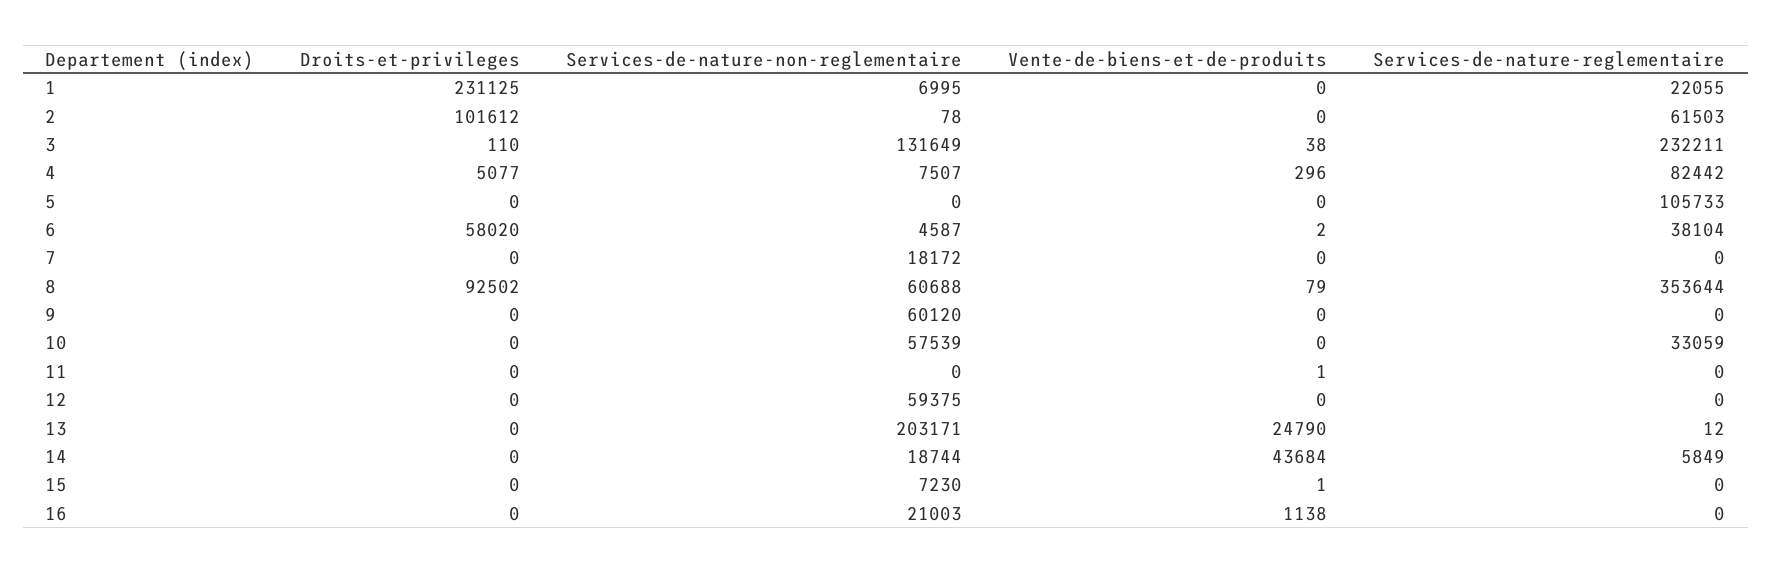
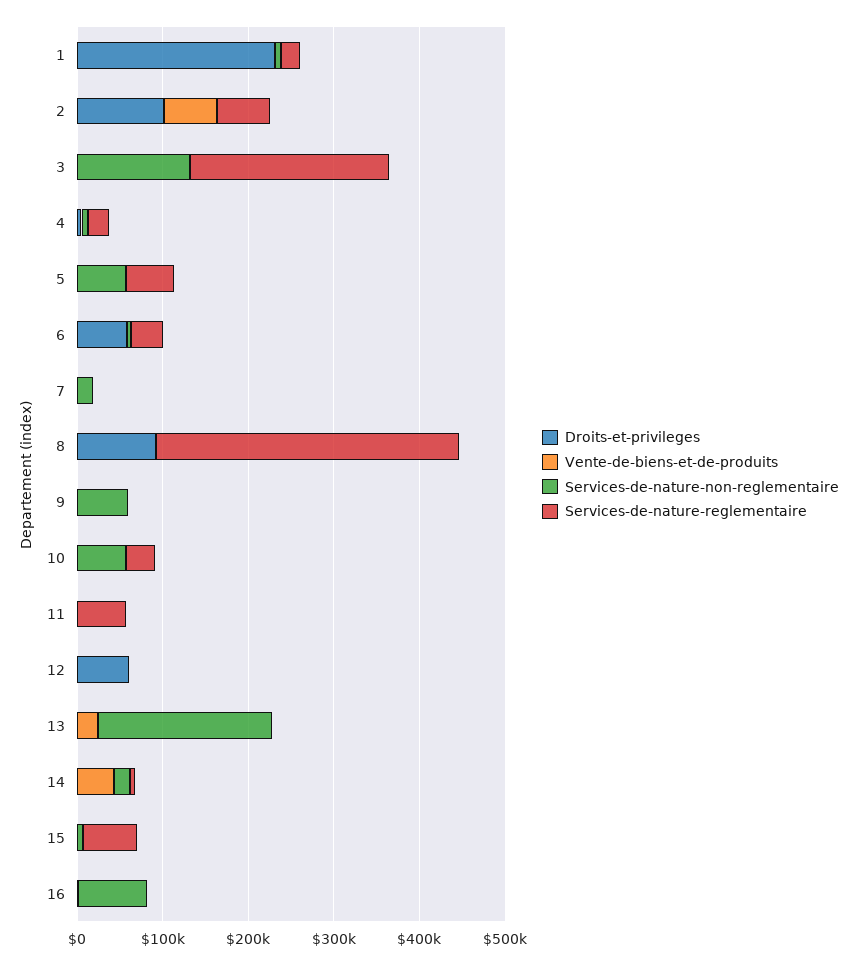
  {
    "Droits-et-privileges": {
      "1": 231125,
      "2": 101612,
      "3": 110,
      "4": 5077,
      "5": 0,
      "6": 58020,
      "7": 0,
      "8": 92502,
      "9": 0,
      "10": 0,
      "11": 0,
-     "12": 0,
+     "12": 60000,
      "13": 0,
      "14": 0,
      "15": 0,
      "16": 0
    },
    "Services-de-nature-non-reglementaire": {
      "1": 6995,
      "2": 78,
      "3": 131649,
      "4": 7507,
-     "5": 0,
+     "5": 60000,
      "6": 4587,
      "7": 18172,
-     "8": 60688,
+     "8": 0,
      "9": 60120,
      "10": 57539,
      "11": 0,
-     "12": 59375,
+     "12": 0,
      "13": 203171,
      "14": 18744,
      "15": 7230,
-     "16": 21003
+     "16": 80000
    },
    "Vente-de-biens-et-de-produits": {
      "1": 0,
-     "2": 0,
+     "2": 60000,
      "3": 38,
      "4": 296,
      "5": 0,
      "6": 2,
      "7": 0,
      "8": 79,
      "9": 0,
      "10": 0,
      "11": 1,
      "12": 0,
      "13": 24790,
      "14": 43684,
      "15": 1,
      "16": 1138
    },
    "Services-de-nature-reglementaire": {
      "1": 22055,
      "2": 61503,
      "3": 232211,
-     "4": 82442,
+     "4": 20000,
-     "5": 105733,
+     "5": 60000,
      "6": 38104,
      "7": 0,
      "8": 353644,
      "9": 0,
      "10": 33059,
-     "11": 0,
+     "11": 60000,
      "12": 0,
      "13": 12,
      "14": 5849,
-     "15": 0,
+     "15": 60000,
      "16": 0
    }
  }

